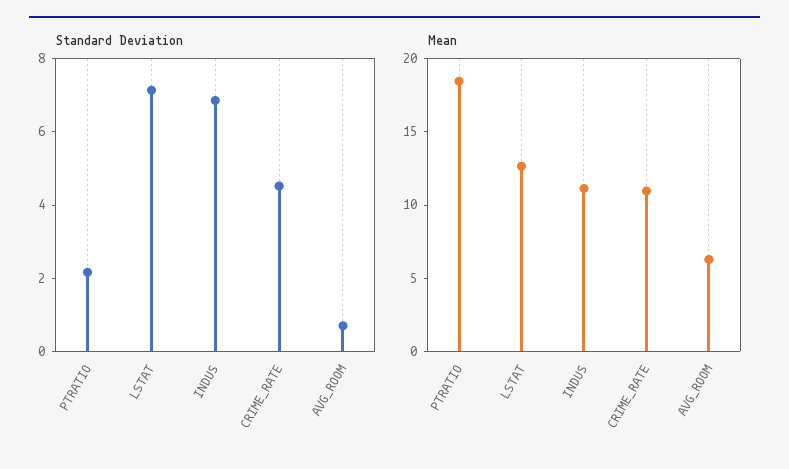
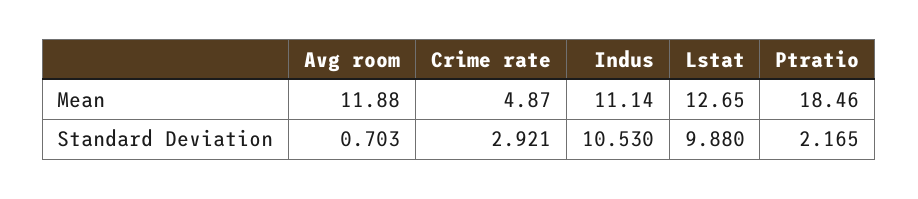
  {
    "Standard Deviation": {
      "PTRATIO": 2.165,
-     "LSTAT": 7,
+     "LSTAT": 9.88,
-     "INDUS": 7,
+     "INDUS": 10.53,
-     "CRIME_RATE": 4.5,
+     "CRIME_RATE": 2.921,
      "AVG_ROOM": 0.703
    },
    "Mean": {
      "PTRATIO": 18.46,
      "LSTAT": 12.65,
      "INDUS": 11.14,
-     "CRIME_RATE": 11,
+     "CRIME_RATE": 4.87,
-     "AVG_ROOM": 6
+     "AVG_ROOM": 11.88
    }
  }

